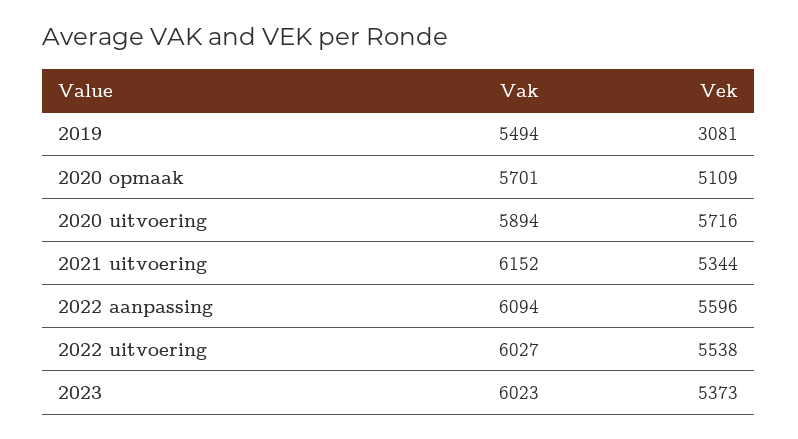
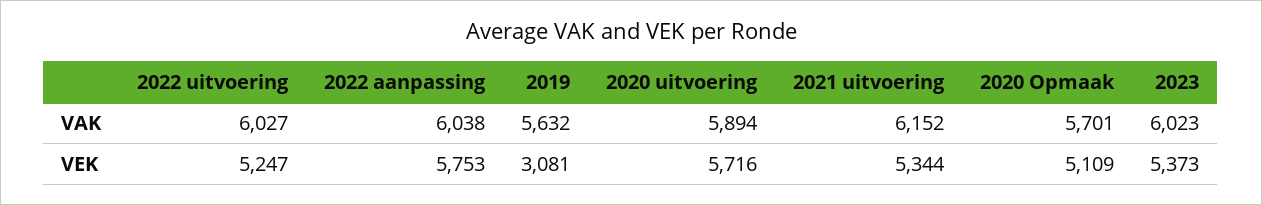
  {
    "Vak": {
-     "2019": 5494,
+     "2019": 5632,
      "2020 opmaak": 5701,
      "2020 uitvoering": 5894,
      "2021 uitvoering": 6152,
-     "2022 aanpassing": 6094,
+     "2022 aanpassing": 6038,
      "2022 uitvoering": 6027,
      "2023": 6023
    },
    "Vek": {
      "2019": 3081,
      "2020 opmaak": 5109,
      "2020 uitvoering": 5716,
      "2021 uitvoering": 5344,
-     "2022 aanpassing": 5596,
+     "2022 aanpassing": 5753,
-     "2022 uitvoering": 5538,
+     "2022 uitvoering": 5247,
      "2023": 5373
    }
  }

